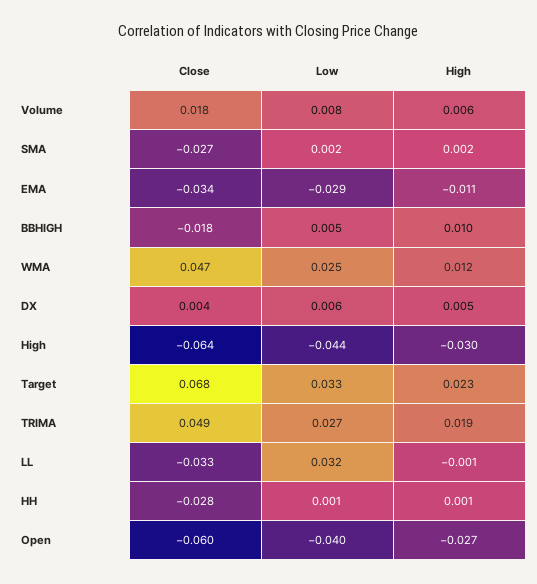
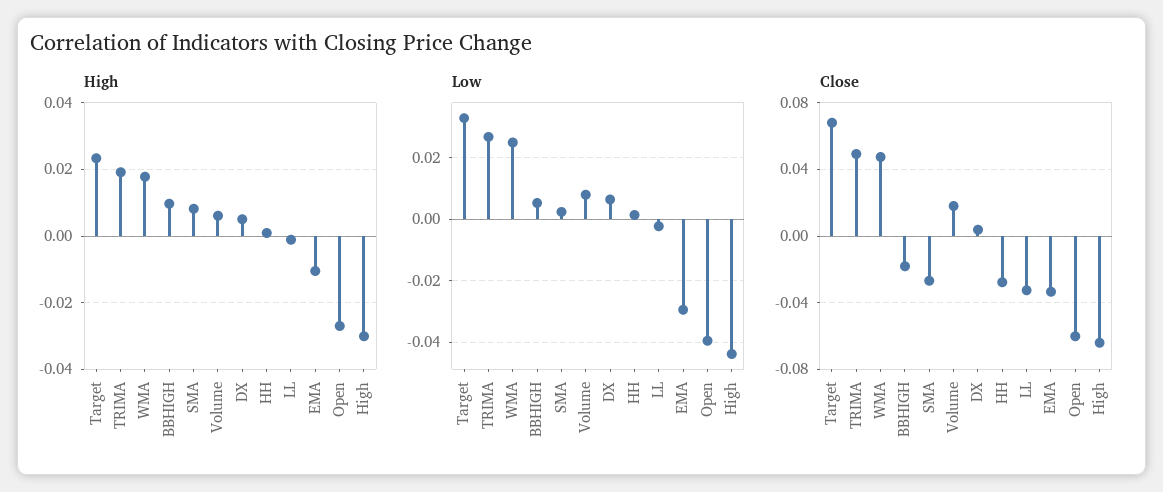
  {
    "Close": {
      "Volume": 0.018,
      "SMA": -0.027,
      "EMA": -0.034,
      "BBHIGH": -0.018,
      "WMA": 0.047,
      "DX": 0.004,
      "High": -0.064,
      "Target": 0.068,
      "TRIMA": 0.049,
      "LL": -0.033,
      "HH": -0.028,
      "Open": -0.06
    },
    "Low": {
      "Volume": 0.008,
      "SMA": 0.002,
      "EMA": -0.029,
      "BBHIGH": 0.005,
      "WMA": 0.025,
      "DX": 0.006,
      "High": -0.044,
      "Target": 0.033,
      "TRIMA": 0.027,
-     "LL": 0.032,
+     "LL": -0.002,
      "HH": 0.001,
      "Open": -0.04
    },
    "High": {
      "Volume": 0.006,
-     "SMA": 0.002,
+     "SMA": 0.008,
      "EMA": -0.011,
      "BBHIGH": 0.01,
-     "WMA": 0.012,
+     "WMA": 0.018,
      "DX": 0.005,
      "High": -0.03,
      "Target": 0.023,
      "TRIMA": 0.019,
      "LL": -0.001,
      "HH": 0.001,
      "Open": -0.027
    }
  }

